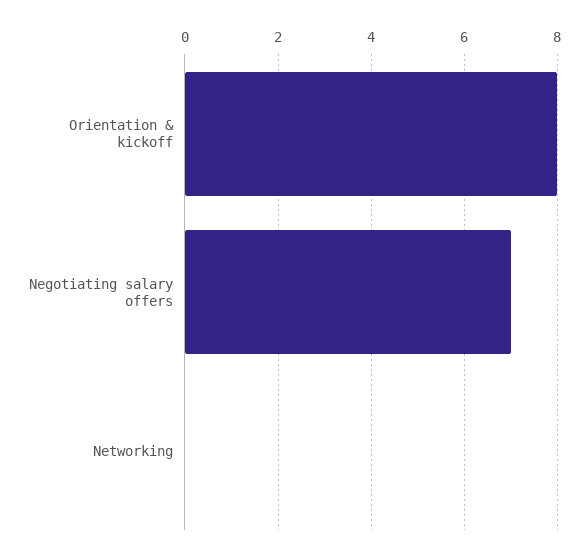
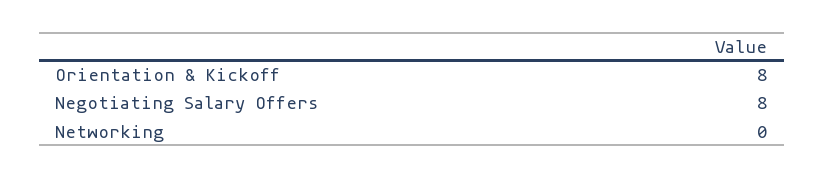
  {
    "Orientation & kickoff": 8,
-   "Negotiating salary offers": 7,
+   "Negotiating salary offers": 8,
    "Networking": 0
  }

